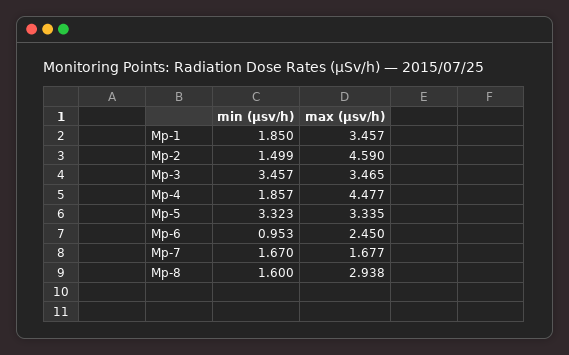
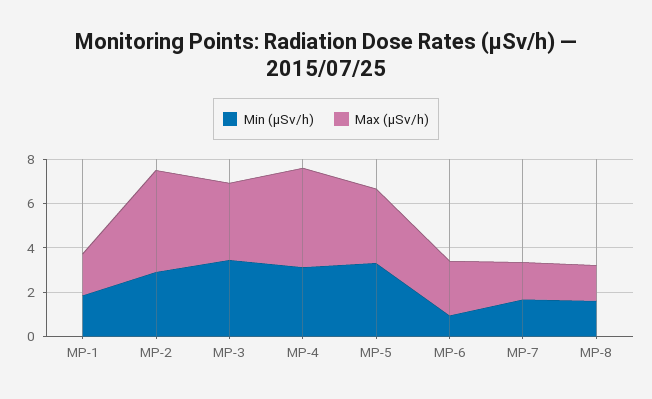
  {
    "min (μsv/h)": {
      "Mp-1": 1.85,
-     "Mp-2": 1.499,
+     "Mp-2": 3,
      "Mp-3": 3.457,
-     "Mp-4": 1.857,
+     "Mp-4": 3,
      "Mp-5": 3.323,
      "Mp-6": 0.953,
      "Mp-7": 1.67,
      "Mp-8": 1.6
    },
    "max (μsv/h)": {
-     "Mp-1": 3.457,
+     "Mp-1": 2,
      "Mp-2": 4.59,
      "Mp-3": 3.465,
      "Mp-4": 4.477,
      "Mp-5": 3.335,
      "Mp-6": 2.45,
      "Mp-7": 1.677,
-     "Mp-8": 2.938
+     "Mp-8": 1.5
    }
  }

